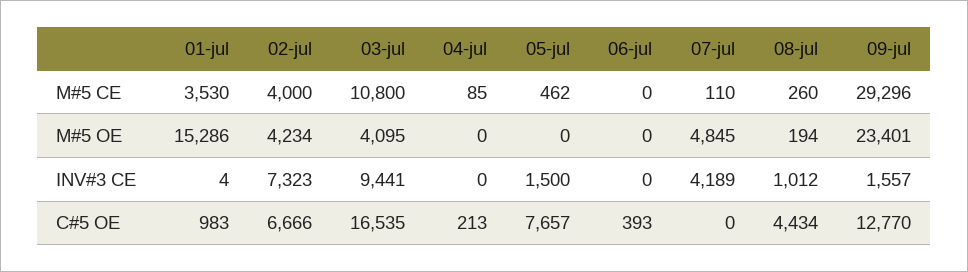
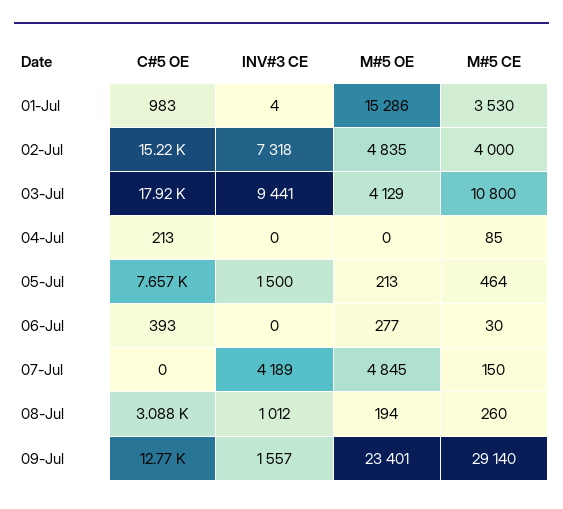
  {
    "01-jul": {
      "M#5 CE": 3530,
      "M#5 OE": 15286,
      "INV#3 CE": 4,
      "C#5 OE": 983
    },
    "02-jul": {
      "M#5 CE": 4000,
-     "M#5 OE": 4234,
+     "M#5 OE": 4835,
-     "INV#3 CE": 7323,
+     "INV#3 CE": 7318,
-     "C#5 OE": 6666
+     "C#5 OE": 15220
    },
    "03-jul": {
      "M#5 CE": 10800,
-     "M#5 OE": 4095,
+     "M#5 OE": 4129,
      "INV#3 CE": 9441,
-     "C#5 OE": 16535
+     "C#5 OE": 17920
    },
    "04-jul": {
      "M#5 CE": 85,
      "M#5 OE": 0,
      "INV#3 CE": 0,
      "C#5 OE": 213
    },
    "05-jul": {
-     "M#5 CE": 462,
+     "M#5 CE": 464,
-     "M#5 OE": 0,
+     "M#5 OE": 213,
      "INV#3 CE": 1500,
      "C#5 OE": 7657
    },
    "06-jul": {
-     "M#5 CE": 0,
+     "M#5 CE": 30,
-     "M#5 OE": 0,
+     "M#5 OE": 277,
      "INV#3 CE": 0,
      "C#5 OE": 393
    },
    "07-jul": {
-     "M#5 CE": 110,
+     "M#5 CE": 150,
      "M#5 OE": 4845,
      "INV#3 CE": 4189,
      "C#5 OE": 0
    },
    "08-jul": {
      "M#5 CE": 260,
      "M#5 OE": 194,
      "INV#3 CE": 1012,
-     "C#5 OE": 4434
+     "C#5 OE": 3088
    },
    "09-jul": {
-     "M#5 CE": 29296,
+     "M#5 CE": 29140,
      "M#5 OE": 23401,
      "INV#3 CE": 1557,
      "C#5 OE": 12770
    }
  }

